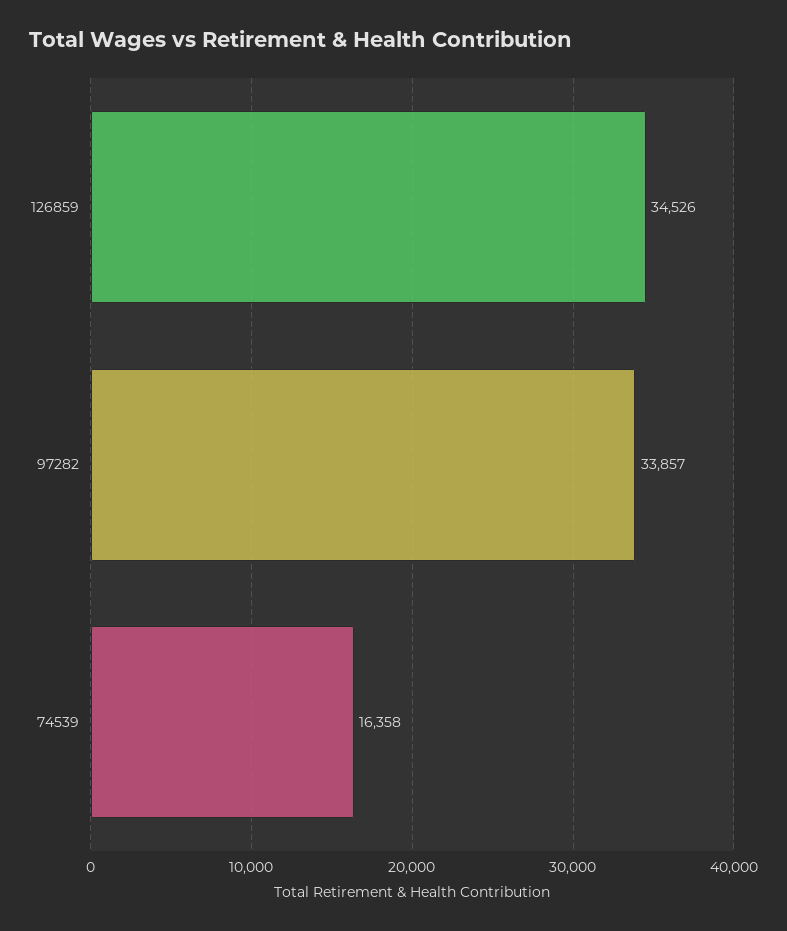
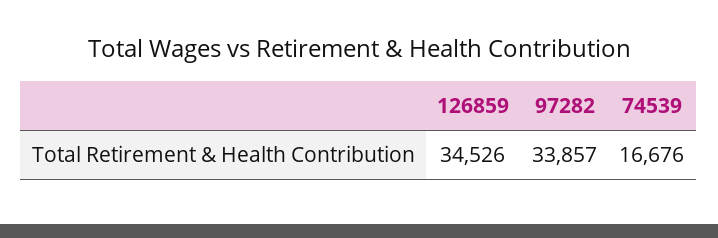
  {
    "126859": 34526,
    "97282": 33857,
-   "74539": 16358
+   "74539": 16676
  }

